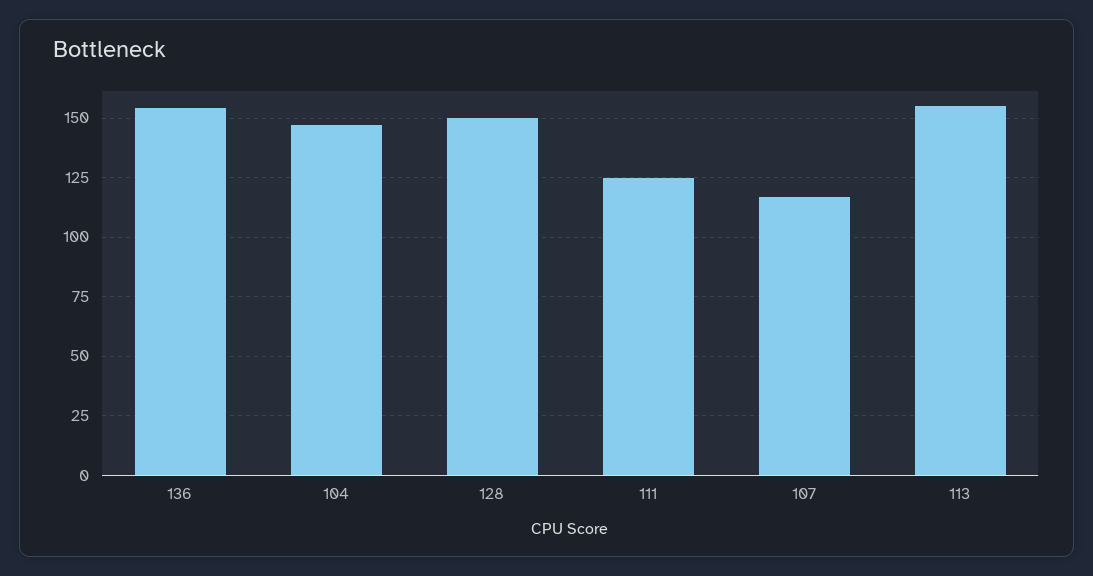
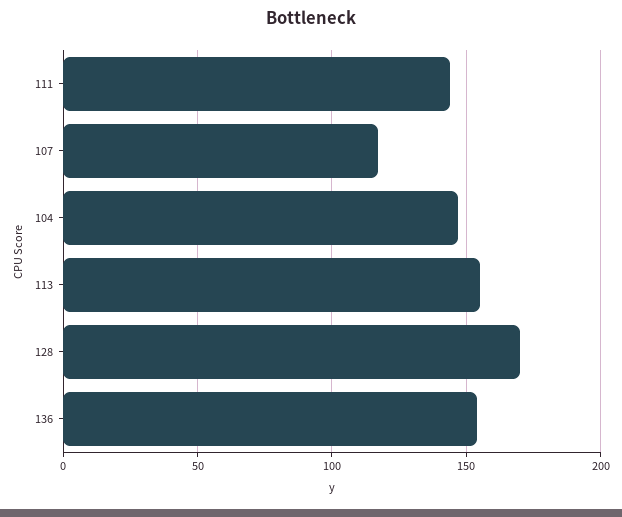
  {
    "136": 155,
    "104": 145,
-   "128": 150,
+   "128": 170,
-   "111": 125,
+   "111": 145,
    "107": 115,
    "113": 155
  }

